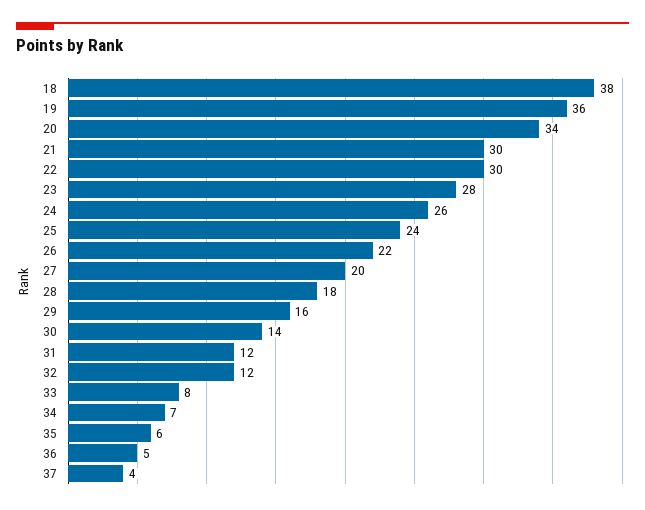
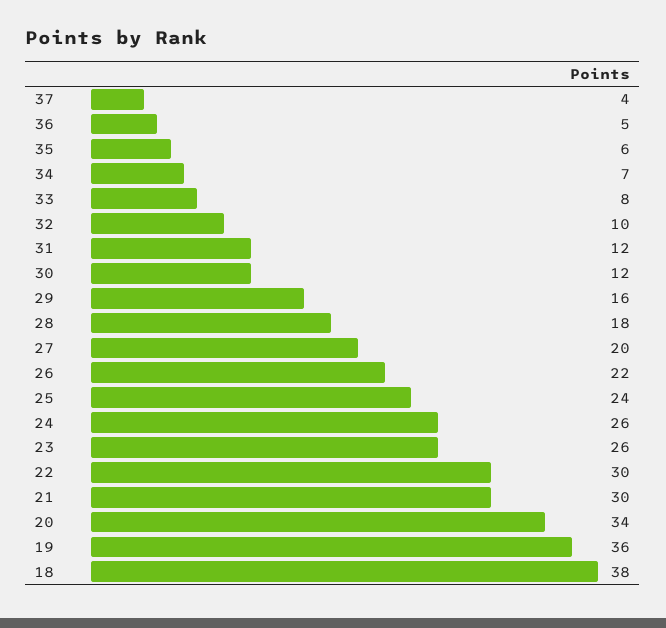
  {
    "18": 38,
    "19": 36,
    "20": 34,
    "21": 30,
    "22": 30,
-   "23": 28,
+   "23": 26,
    "24": 26,
    "25": 24,
    "26": 22,
    "27": 20,
    "28": 18,
    "29": 16,
-   "30": 14,
+   "30": 12,
    "31": 12,
-   "32": 12,
+   "32": 10,
    "33": 8,
    "34": 7,
    "35": 6,
    "36": 5,
    "37": 4
  }

